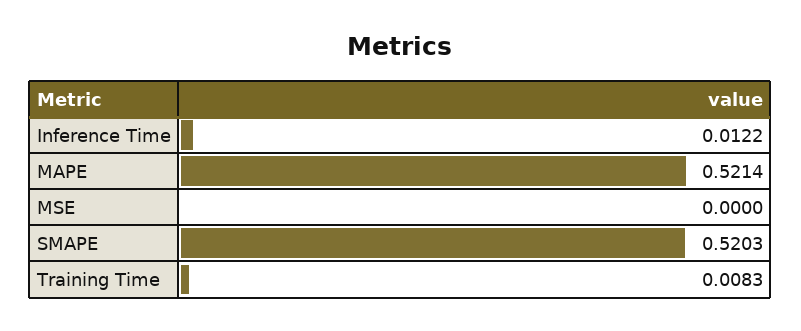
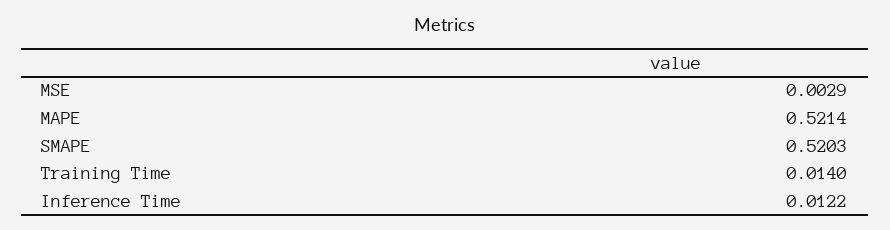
  {
    "Inference Time": 0.0122,
    "MAPE": 0.5214,
-   "MSE": 0,
+   "MSE": 0.0029,
    "SMAPE": 0.5203,
-   "Training Time": 0.0083
+   "Training Time": 0.014
  }

